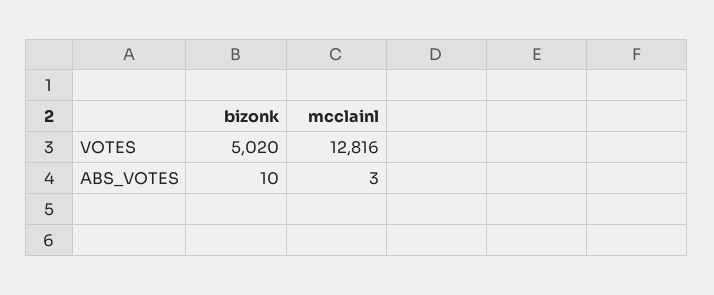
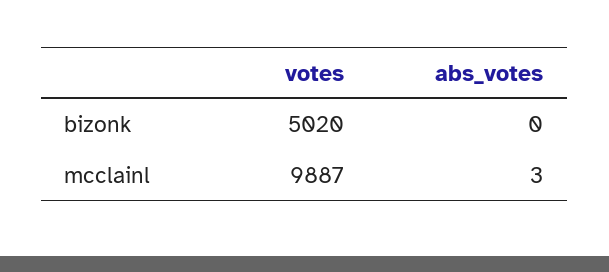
  {
    "bizonk": {
      "VOTES": 5020,
-     "ABS_VOTES": 10
+     "ABS_VOTES": 0
    },
    "mcclainl": {
-     "VOTES": 12816,
+     "VOTES": 9887,
      "ABS_VOTES": 3
    }
  }

